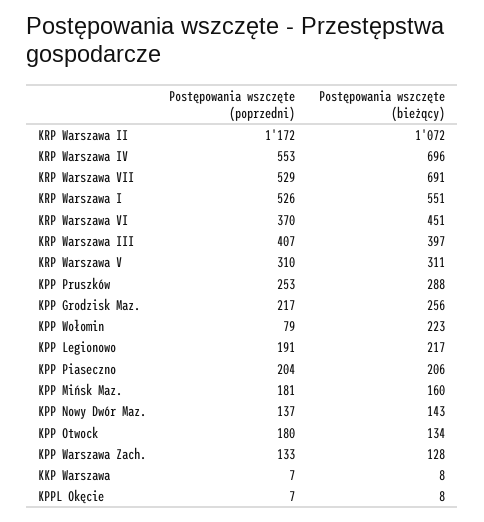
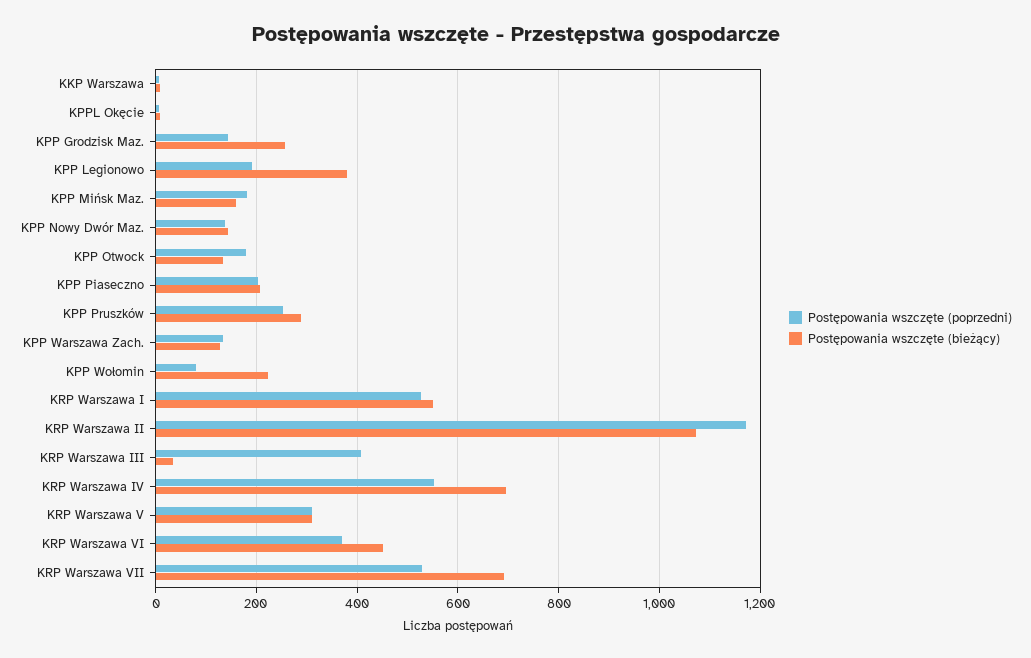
  {
    "Postępowania wszczęte (poprzedni)": {
      "KRP Warszawa II": 1172,
      "KRP Warszawa IV": 553,
      "KRP Warszawa VII": 529,
      "KRP Warszawa I": 526,
      "KRP Warszawa VI": 370,
      "KRP Warszawa III": 407,
      "KRP Warszawa V": 310,
      "KPP Pruszków": 253,
-     "KPP Grodzisk Maz.": 217,
+     "KPP Grodzisk Maz.": 140,
      "KPP Wołomin": 79,
      "KPP Legionowo": 191,
      "KPP Piaseczno": 204,
      "KPP Mińsk Maz.": 181,
      "KPP Nowy Dwór Maz.": 137,
      "KPP Otwock": 180,
      "KPP Warszawa Zach.": 133,
      "KKP Warszawa": 7,
      "KPPL Okęcie": 7
    },
    "Postępowania wszczęte (bieżący)": {
      "KRP Warszawa II": 1072,
      "KRP Warszawa IV": 696,
      "KRP Warszawa VII": 691,
      "KRP Warszawa I": 551,
      "KRP Warszawa VI": 451,
-     "KRP Warszawa III": 397,
+     "KRP Warszawa III": 40,
      "KRP Warszawa V": 311,
      "KPP Pruszków": 288,
      "KPP Grodzisk Maz.": 256,
      "KPP Wołomin": 223,
-     "KPP Legionowo": 217,
+     "KPP Legionowo": 380,
      "KPP Piaseczno": 206,
      "KPP Mińsk Maz.": 160,
      "KPP Nowy Dwór Maz.": 143,
      "KPP Otwock": 134,
      "KPP Warszawa Zach.": 128,
      "KKP Warszawa": 8,
      "KPPL Okęcie": 8
    }
  }

